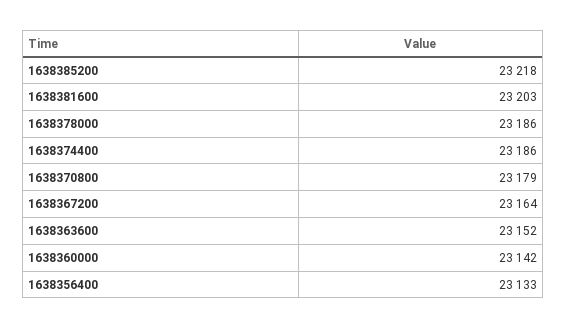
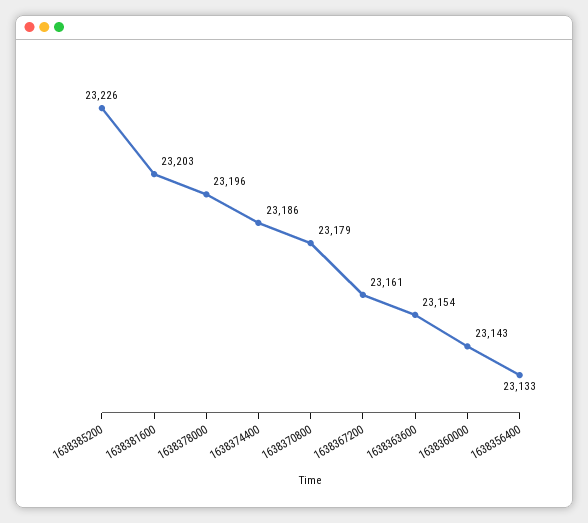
  {
-   "1638385200": 23218,
+   "1638385200": 23226,
    "1638381600": 23203,
-   "1638378000": 23186,
+   "1638378000": 23196,
    "1638374400": 23186,
    "1638370800": 23179,
-   "1638367200": 23164,
+   "1638367200": 23161,
-   "1638363600": 23152,
+   "1638363600": 23154,
-   "1638360000": 23142,
+   "1638360000": 23143,
    "1638356400": 23133
  }

